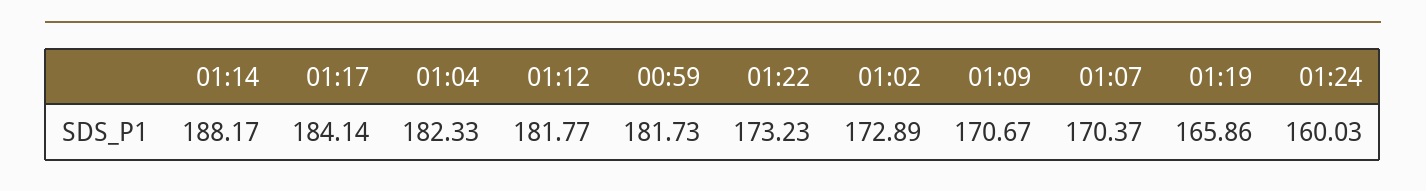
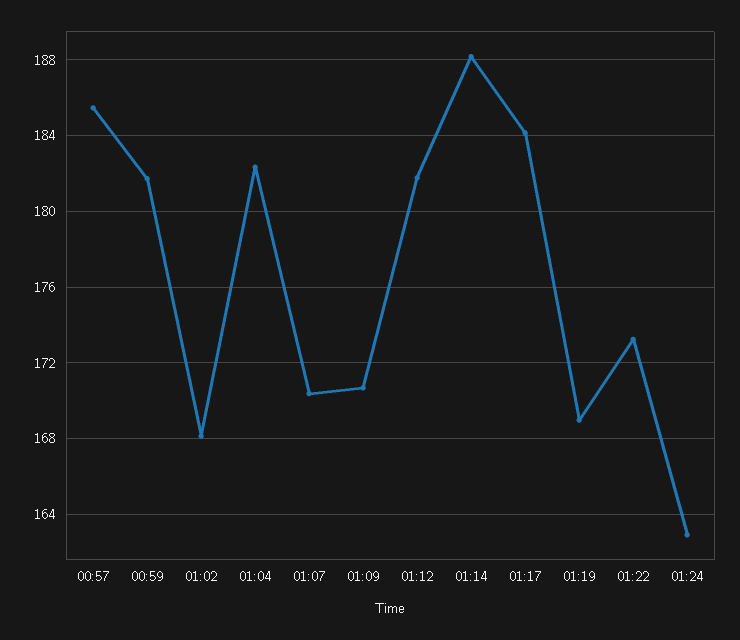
  {
    "01:14": 188.17,
    "01:17": 184.14,
    "01:04": 182.33,
    "01:12": 181.77,
    "00:59": 181.73,
    "01:22": 173.23,
-   "01:02": 172.89,
+   "01:02": 168,
    "01:09": 170.67,
    "01:07": 170.37,
-   "01:19": 165.86,
+   "01:19": 169,
-   "01:24": 160.03
+   "01:24": 163,
+   "00:57": 185.5
  }

